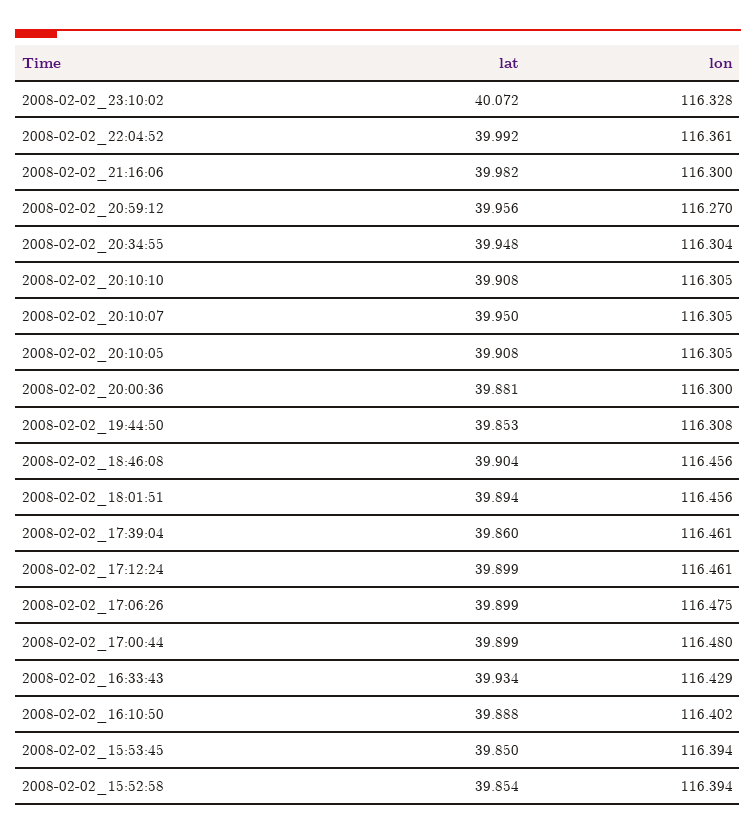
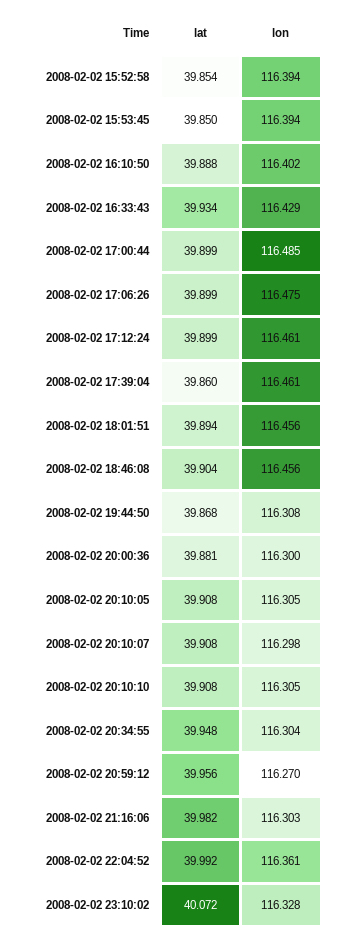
  {
    "lat": {
      "2008-02-02_23:10:02": 40.072,
      "2008-02-02_22:04:52": 39.992,
      "2008-02-02_21:16:06": 39.982,
      "2008-02-02_20:59:12": 39.956,
      "2008-02-02_20:34:55": 39.948,
      "2008-02-02_20:10:10": 39.908,
-     "2008-02-02_20:10:07": 39.95,
+     "2008-02-02_20:10:07": 39.908,
      "2008-02-02_20:10:05": 39.908,
      "2008-02-02_20:00:36": 39.881,
-     "2008-02-02_19:44:50": 39.853,
+     "2008-02-02_19:44:50": 39.868,
      "2008-02-02_18:46:08": 39.904,
      "2008-02-02_18:01:51": 39.894,
      "2008-02-02_17:39:04": 39.86,
      "2008-02-02_17:12:24": 39.899,
      "2008-02-02_17:06:26": 39.899,
      "2008-02-02_17:00:44": 39.899,
      "2008-02-02_16:33:43": 39.934,
      "2008-02-02_16:10:50": 39.888,
      "2008-02-02_15:53:45": 39.85,
      "2008-02-02_15:52:58": 39.854
    },
    "lon": {
      "2008-02-02_23:10:02": 116.328,
      "2008-02-02_22:04:52": 116.361,
-     "2008-02-02_21:16:06": 116.3,
+     "2008-02-02_21:16:06": 116.303,
      "2008-02-02_20:59:12": 116.27,
      "2008-02-02_20:34:55": 116.304,
      "2008-02-02_20:10:10": 116.305,
-     "2008-02-02_20:10:07": 116.305,
+     "2008-02-02_20:10:07": 116.298,
      "2008-02-02_20:10:05": 116.305,
      "2008-02-02_20:00:36": 116.3,
      "2008-02-02_19:44:50": 116.308,
      "2008-02-02_18:46:08": 116.456,
      "2008-02-02_18:01:51": 116.456,
      "2008-02-02_17:39:04": 116.461,
      "2008-02-02_17:12:24": 116.461,
      "2008-02-02_17:06:26": 116.475,
-     "2008-02-02_17:00:44": 116.48,
+     "2008-02-02_17:00:44": 116.485,
      "2008-02-02_16:33:43": 116.429,
      "2008-02-02_16:10:50": 116.402,
      "2008-02-02_15:53:45": 116.394,
      "2008-02-02_15:52:58": 116.394
    }
  }

